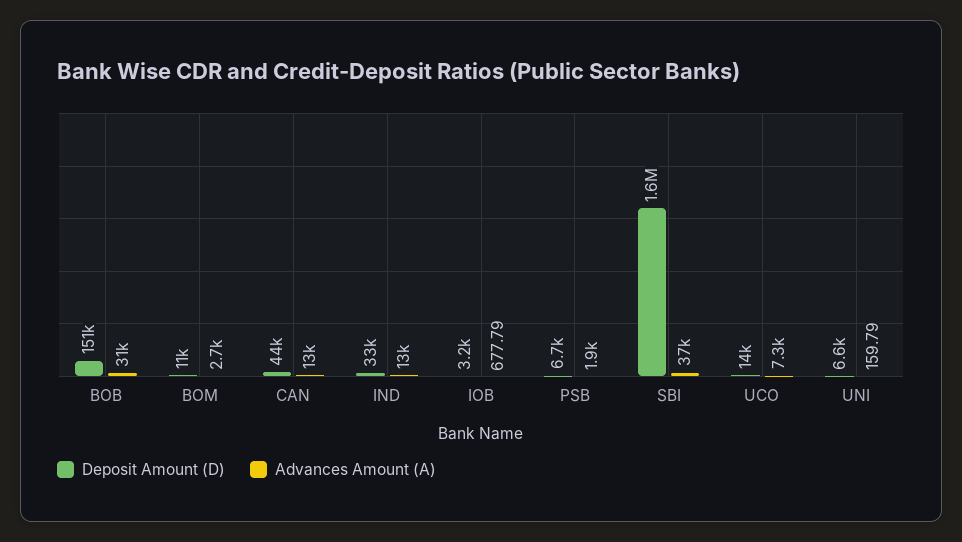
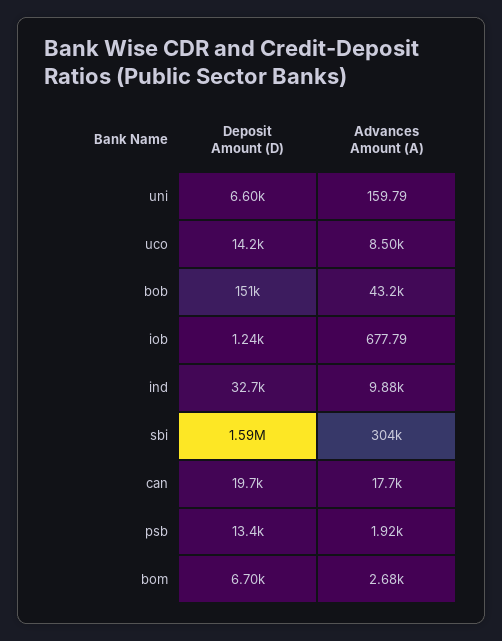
  {
    "Deposit Amount (D)": {
      "BOB": 151000,
-     "BOM": 11000,
+     "BOM": 6700,
-     "CAN": 44000,
+     "CAN": 19700,
      "IND": 32700,
-     "IOB": 3200,
+     "IOB": 1240,
-     "PSB": 6700,
+     "PSB": 13400,
      "SBI": 1590000,
      "UCO": 14200,
      "UNI": 6600
    },
    "Advances Amount (A)": {
-     "BOB": 31000,
+     "BOB": 43200,
      "BOM": 2680,
-     "CAN": 13000,
+     "CAN": 17700,
-     "IND": 13000,
+     "IND": 9880,
      "IOB": 677.79,
      "PSB": 1920,
-     "SBI": 37000,
+     "SBI": 304000,
-     "UCO": 7300,
+     "UCO": 8500,
      "UNI": 159.79
    }
  }

